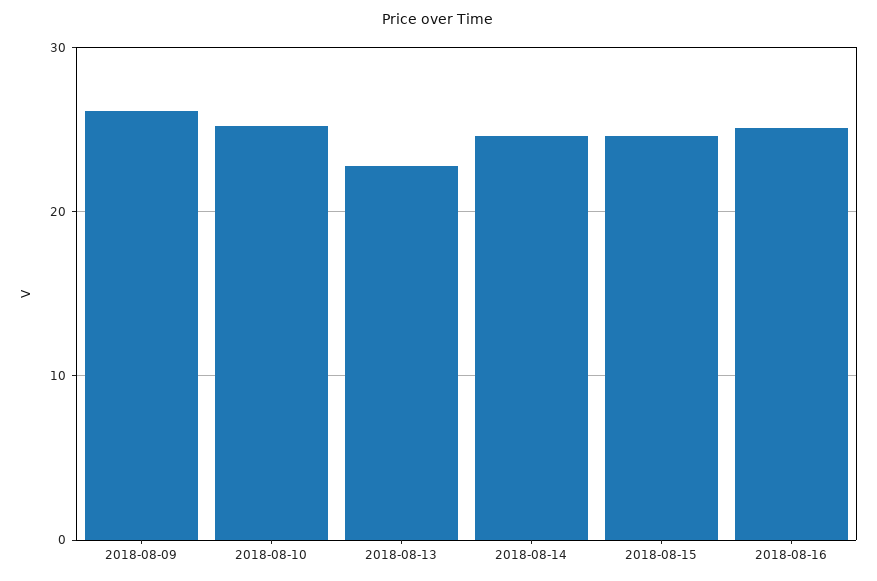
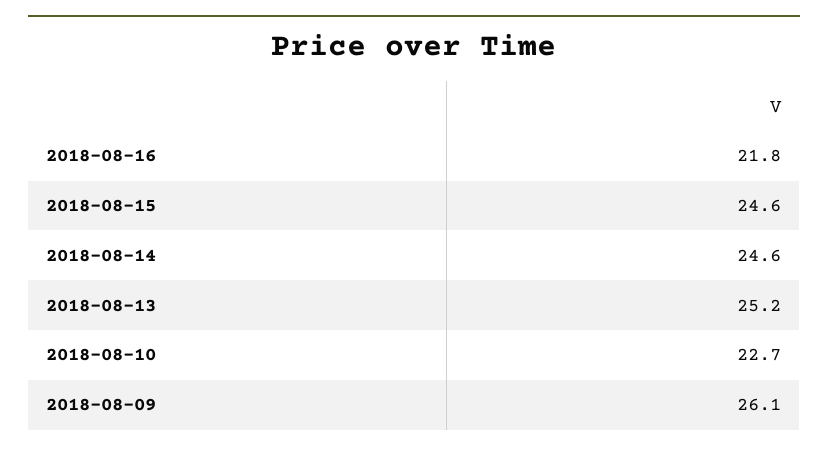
  {
    "2018-08-09": 26.1,
-   "2018-08-10": 25,
+   "2018-08-10": 22.7,
-   "2018-08-13": 23,
+   "2018-08-13": 25.2,
    "2018-08-14": 24.6,
    "2018-08-15": 24.6,
-   "2018-08-16": 25
+   "2018-08-16": 21.8
  }

